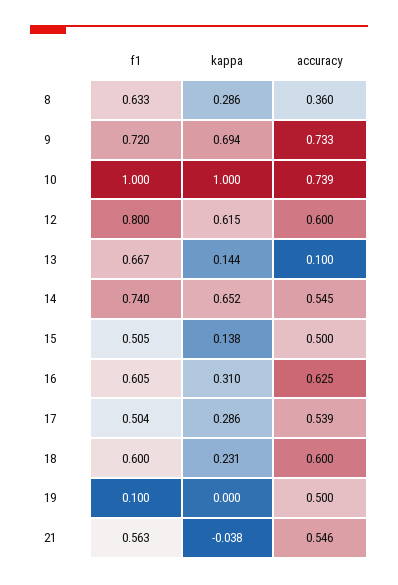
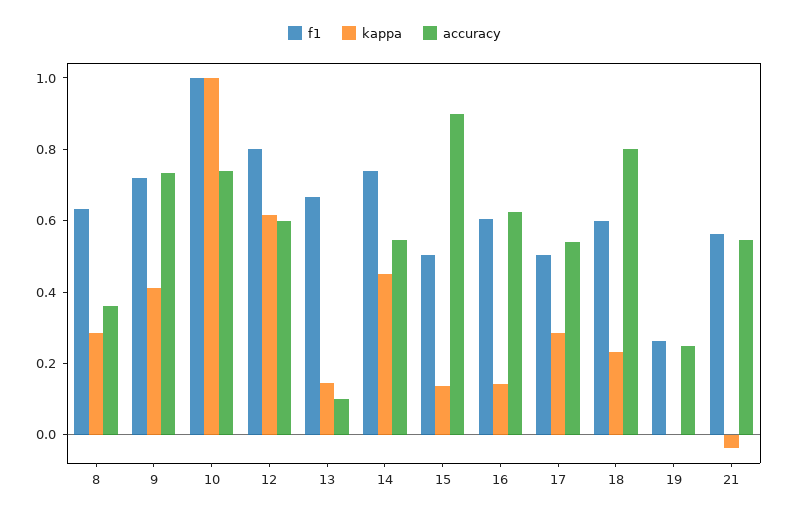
  {
    "f1": {
      "8": 0.633,
      "9": 0.72,
      "10": 1,
      "12": 0.8,
      "13": 0.667,
      "14": 0.74,
      "15": 0.505,
      "16": 0.605,
      "17": 0.504,
      "18": 0.6,
-     "19": 0.1,
+     "19": 0.25,
      "21": 0.563
    },
    "kappa": {
      "8": 0.286,
-     "9": 0.694,
+     "9": 0.4,
      "10": 1,
      "12": 0.615,
      "13": 0.144,
-     "14": 0.652,
+     "14": 0.45,
      "15": 0.138,
-     "16": 0.31,
+     "16": 0.15,
      "17": 0.286,
      "18": 0.231,
      "19": 0,
      "21": -0.038
    },
    "accuracy": {
      "8": 0.36,
      "9": 0.733,
      "10": 0.739,
      "12": 0.6,
      "13": 0.1,
      "14": 0.545,
-     "15": 0.5,
+     "15": 0.9,
      "16": 0.625,
      "17": 0.539,
-     "18": 0.6,
+     "18": 0.8,
-     "19": 0.5,
+     "19": 0.25,
      "21": 0.546
    }
  }

